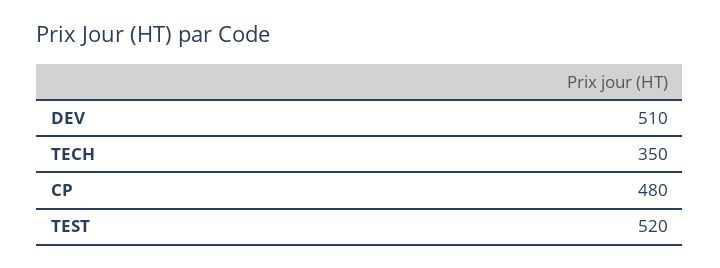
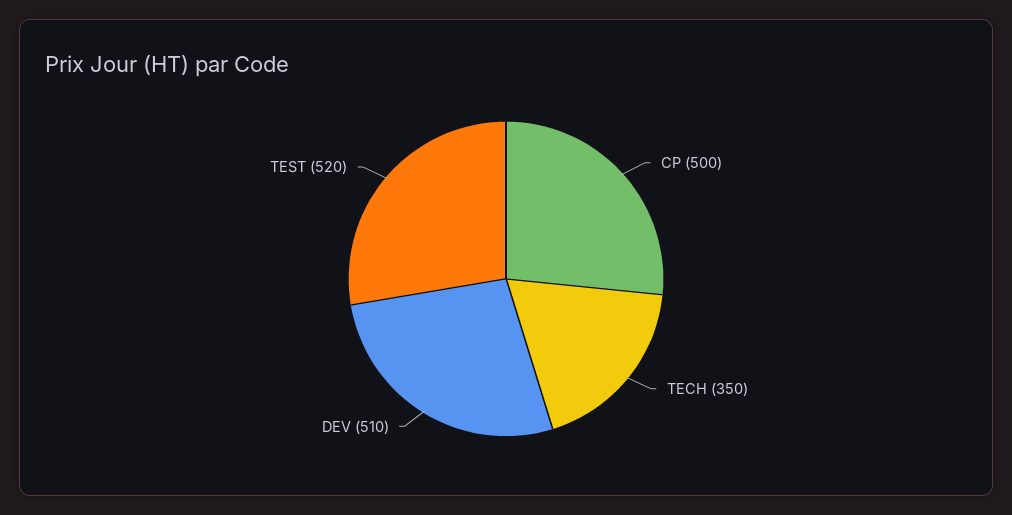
  {
    "DEV": 510,
    "TECH": 350,
-   "CP": 480,
+   "CP": 500,
    "TEST": 520
  }

